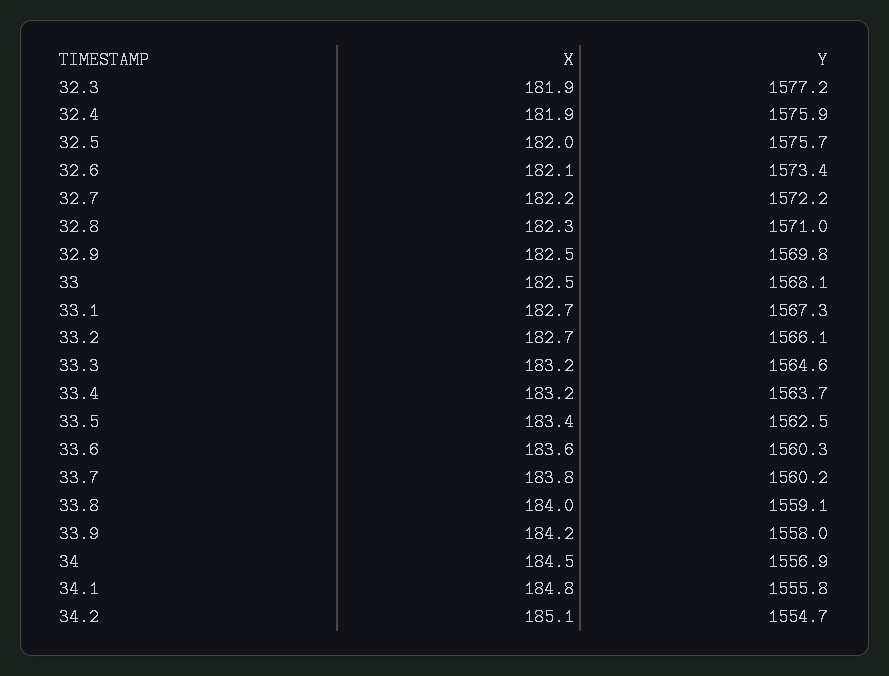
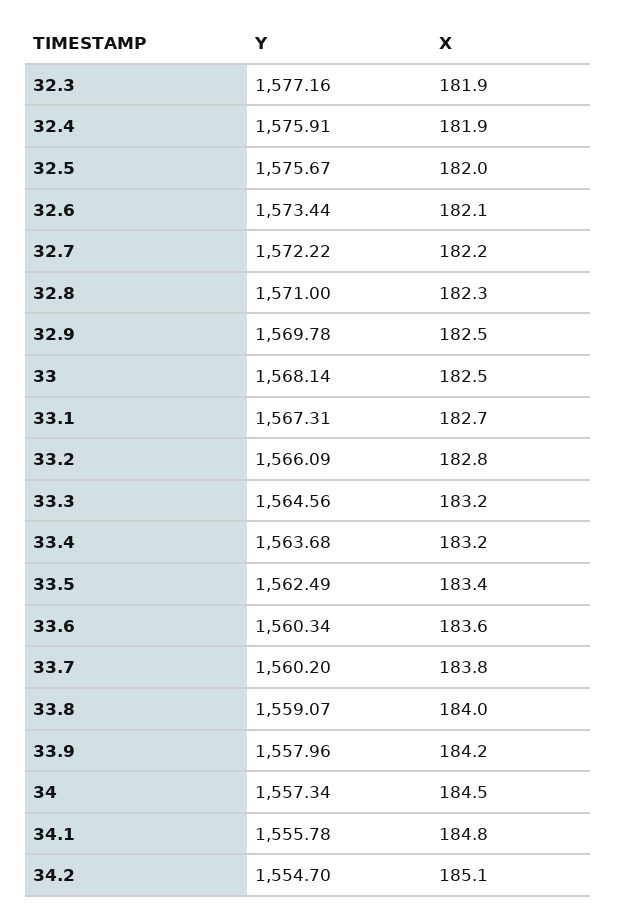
  {
    "X": {
      "32.3": 181.9,
      "32.4": 181.9,
      "32.5": 182,
      "32.6": 182.1,
      "32.7": 182.2,
      "32.8": 182.3,
      "32.9": 182.5,
      "33": 182.5,
      "33.1": 182.7,
-     "33.2": 182.7,
+     "33.2": 182.8,
      "33.3": 183.2,
      "33.4": 183.2,
      "33.5": 183.4,
      "33.6": 183.6,
      "33.7": 183.8,
      "33.8": 184,
      "33.9": 184.2,
      "34": 184.5,
      "34.1": 184.8,
      "34.2": 185.1
    },
    "Y": {
      "32.3": 1577.16,
      "32.4": 1575.91,
      "32.5": 1575.67,
      "32.6": 1573.44,
      "32.7": 1572.22,
      "32.8": 1571,
      "32.9": 1569.78,
      "33": 1568.14,
      "33.1": 1567.31,
      "33.2": 1566.09,
      "33.3": 1564.56,
      "33.4": 1563.68,
      "33.5": 1562.49,
      "33.6": 1560.34,
      "33.7": 1560.2,
      "33.8": 1559.07,
      "33.9": 1557.96,
-     "34": 1556.9,
+     "34": 1557.34,
      "34.1": 1555.78,
      "34.2": 1554.7
    }
  }

